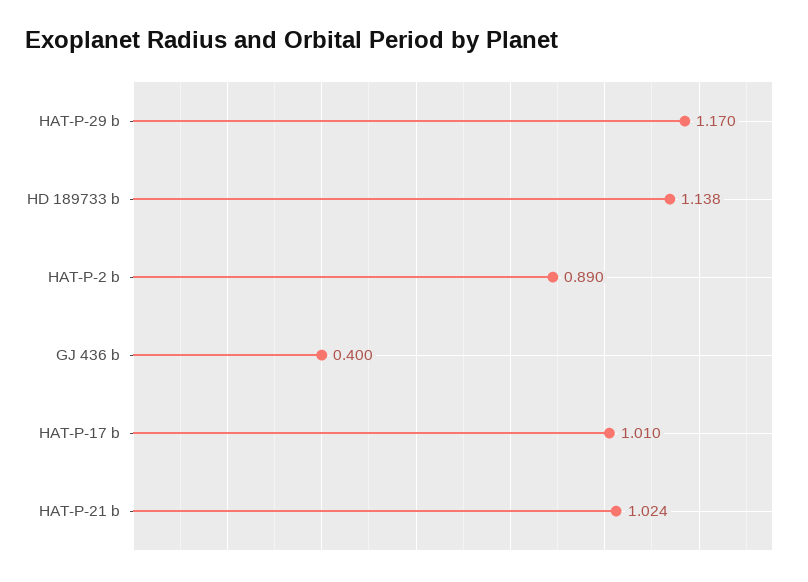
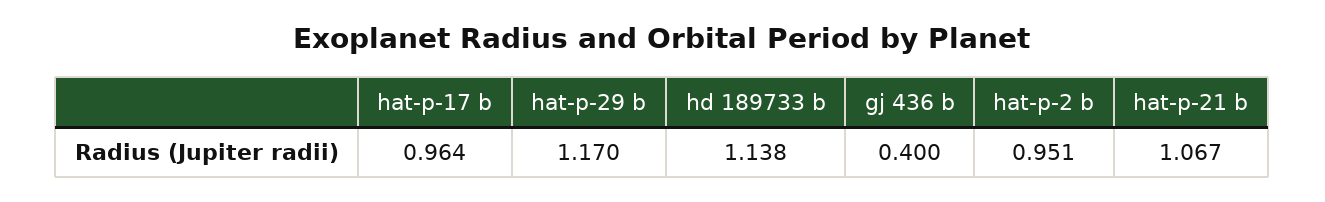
  {
    "HAT-P-29 b": 1.17,
    "HD 189733 b": 1.138,
-   "HAT-P-2 b": 0.89,
+   "HAT-P-2 b": 0.951,
    "GJ 436 b": 0.4,
-   "HAT-P-17 b": 1.01,
+   "HAT-P-17 b": 0.964,
-   "HAT-P-21 b": 1.024
+   "HAT-P-21 b": 1.067
  }

